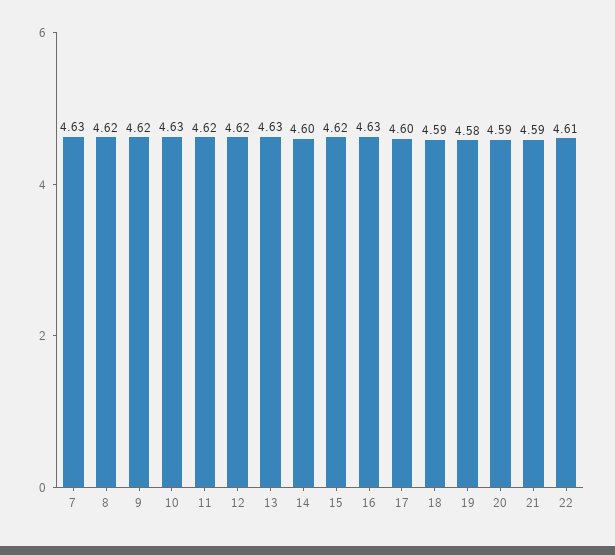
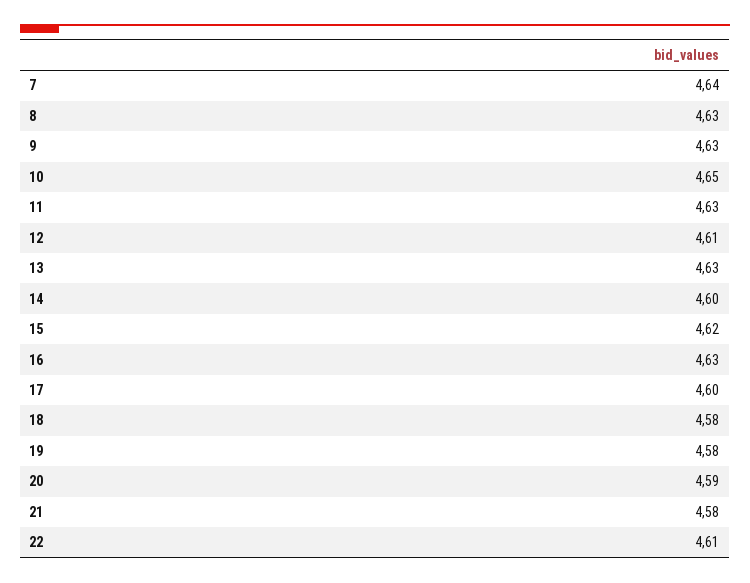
  {
-   "7": 4.63,
+   "7": 4.64,
-   "8": 4.62,
+   "8": 4.63,
-   "9": 4.62,
+   "9": 4.63,
-   "10": 4.63,
+   "10": 4.65,
-   "11": 4.62,
+   "11": 4.63,
-   "12": 4.62,
+   "12": 4.61,
    "13": 4.63,
    "14": 4.6,
    "15": 4.62,
    "16": 4.63,
    "17": 4.6,
-   "18": 4.59,
+   "18": 4.58,
    "19": 4.58,
    "20": 4.59,
-   "21": 4.59,
+   "21": 4.58,
    "22": 4.61
  }

